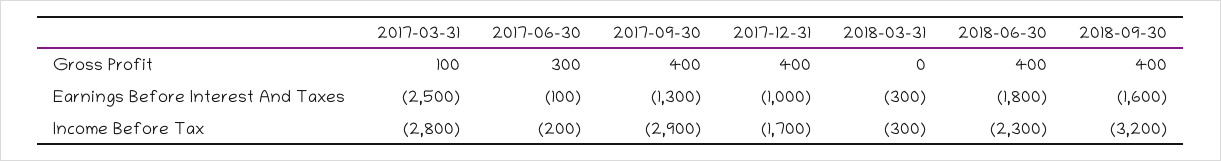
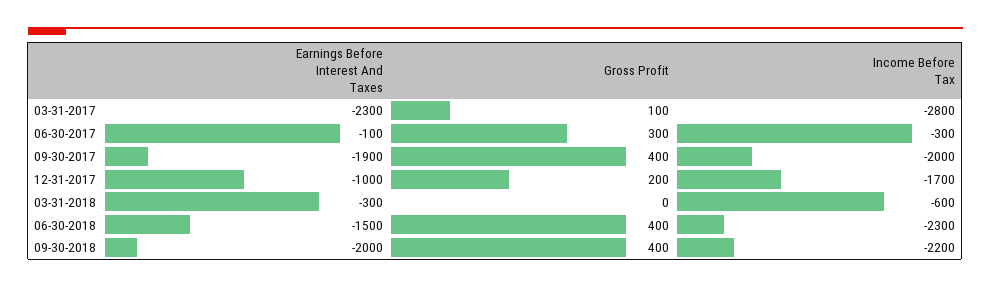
  {
    "2017-03-31": {
      "Gross Profit": 100,
-     "Earnings Before Interest And Taxes": -2500,
+     "Earnings Before Interest And Taxes": -2300,
      "Income Before Tax": -2800
    },
    "2017-06-30": {
      "Gross Profit": 300,
      "Earnings Before Interest And Taxes": -100,
-     "Income Before Tax": -200
+     "Income Before Tax": -300
    },
    "2017-09-30": {
      "Gross Profit": 400,
-     "Earnings Before Interest And Taxes": -1300,
+     "Earnings Before Interest And Taxes": -1900,
-     "Income Before Tax": -2900
+     "Income Before Tax": -2000
    },
    "2017-12-31": {
-     "Gross Profit": 400,
+     "Gross Profit": 200,
      "Earnings Before Interest And Taxes": -1000,
      "Income Before Tax": -1700
    },
    "2018-03-31": {
      "Gross Profit": 0,
      "Earnings Before Interest And Taxes": -300,
-     "Income Before Tax": -300
+     "Income Before Tax": -600
    },
    "2018-06-30": {
      "Gross Profit": 400,
-     "Earnings Before Interest And Taxes": -1800,
+     "Earnings Before Interest And Taxes": -1500,
      "Income Before Tax": -2300
    },
    "2018-09-30": {
      "Gross Profit": 400,
-     "Earnings Before Interest And Taxes": -1600,
+     "Earnings Before Interest And Taxes": -2000,
-     "Income Before Tax": -3200
+     "Income Before Tax": -2200
    }
  }

